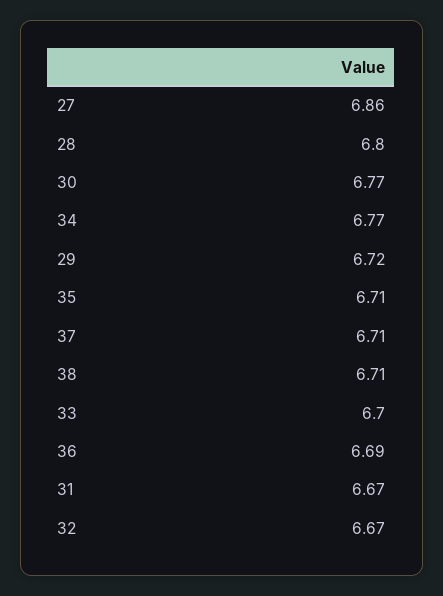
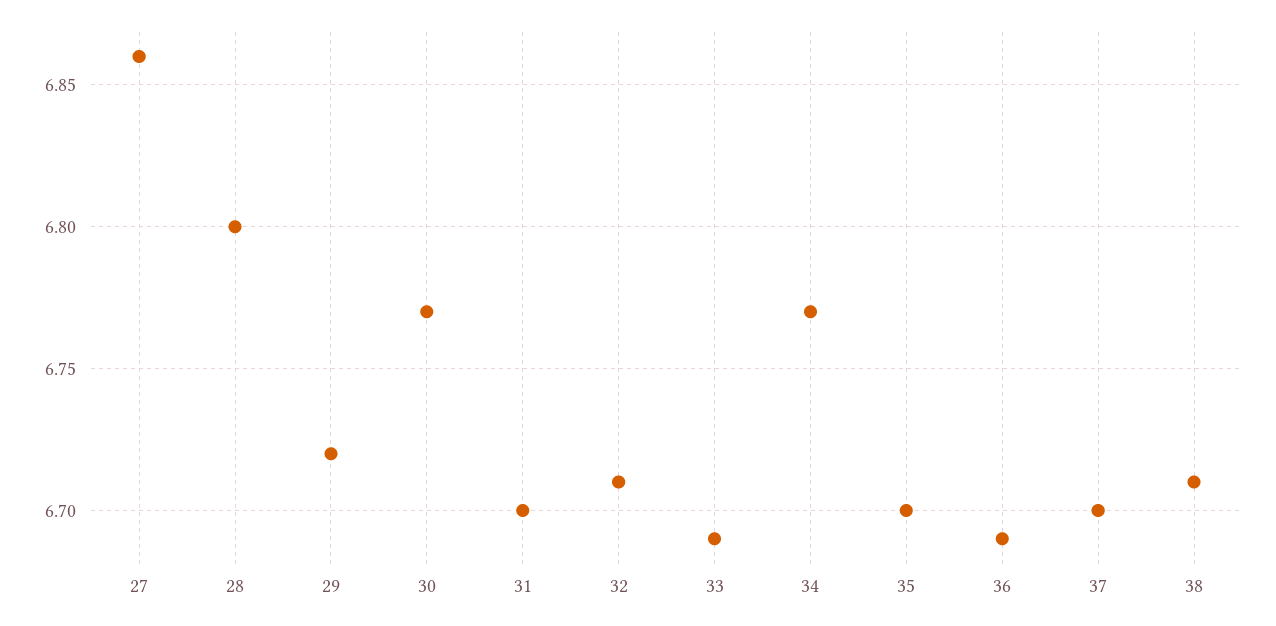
  {
    "27": 6.86,
    "28": 6.8,
    "30": 6.77,
    "34": 6.77,
    "29": 6.72,
-   "35": 6.71,
+   "35": 6.7,
-   "37": 6.71,
+   "37": 6.7,
    "38": 6.71,
-   "33": 6.7,
+   "33": 6.69,
    "36": 6.69,
-   "31": 6.67,
+   "31": 6.7,
-   "32": 6.67
+   "32": 6.71
  }

